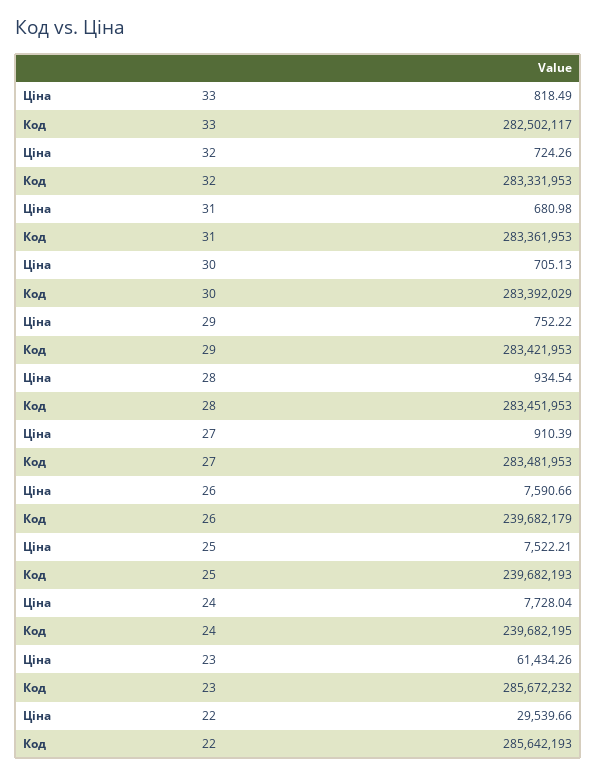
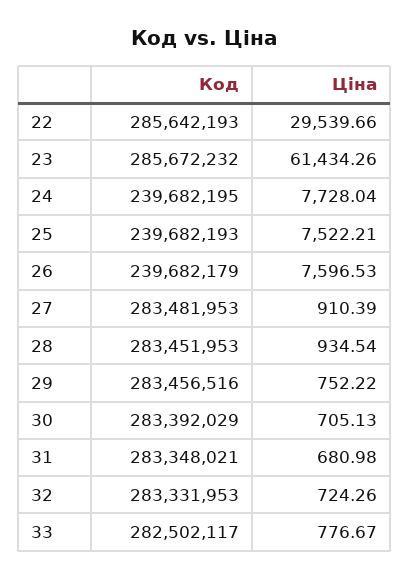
  {
    "Ціна": {
-     "33": 818.49,
+     "33": 776.67,
      "32": 724.26,
      "31": 680.98,
      "30": 705.13,
      "29": 752.22,
      "28": 934.54,
      "27": 910.39,
-     "26": 7590.66,
+     "26": 7596.53,
      "25": 7522.21,
      "24": 7728.04,
      "23": 61434.26,
      "22": 29539.66
    },
    "Код": {
      "33": 282502117,
      "32": 283331953,
-     "31": 283361953,
+     "31": 283348021,
      "30": 283392029,
-     "29": 283421953,
+     "29": 283456516,
      "28": 283451953,
      "27": 283481953,
      "26": 239682179,
      "25": 239682193,
      "24": 239682195,
      "23": 285672232,
      "22": 285642193
    }
  }

